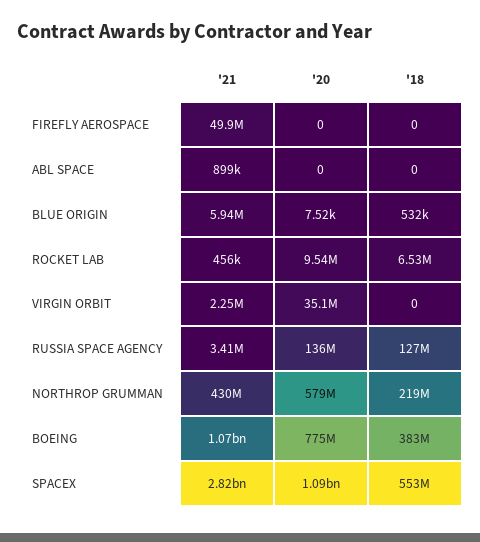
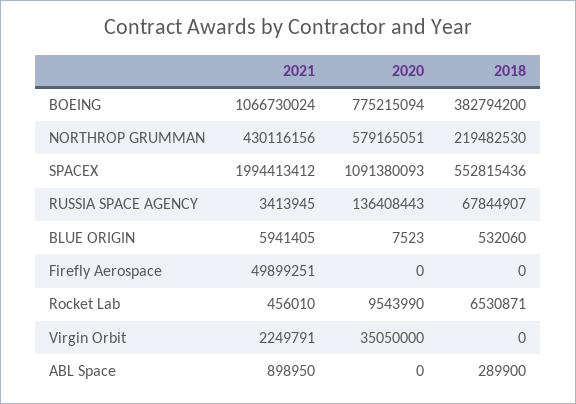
  {
    "'21": {
      "FIREFLY AEROSPACE": 49899251,
      "ABL SPACE": 898950,
      "BLUE ORIGIN": 5941405,
      "ROCKET LAB": 456010,
      "VIRGIN ORBIT": 2249791,
      "RUSSIA SPACE AGENCY": 3413945,
      "NORTHROP GRUMMAN": 430116156,
      "BOEING": 1066730024,
-     "SPACEX": 2820000000
+     "SPACEX": 1994413412
    },
    "'20": {
      "FIREFLY AEROSPACE": 0,
      "ABL SPACE": 0,
      "BLUE ORIGIN": 7523,
      "ROCKET LAB": 9543990,
      "VIRGIN ORBIT": 35050000,
      "RUSSIA SPACE AGENCY": 136408443,
      "NORTHROP GRUMMAN": 579165051,
      "BOEING": 775215094,
      "SPACEX": 1091380093
    },
    "'18": {
      "FIREFLY AEROSPACE": 0,
-     "ABL SPACE": 0,
+     "ABL SPACE": 289900,
      "BLUE ORIGIN": 532060,
      "ROCKET LAB": 6530871,
      "VIRGIN ORBIT": 0,
-     "RUSSIA SPACE AGENCY": 127000000,
+     "RUSSIA SPACE AGENCY": 67844907,
      "NORTHROP GRUMMAN": 219482530,
      "BOEING": 382794200,
      "SPACEX": 552815436
    }
  }

